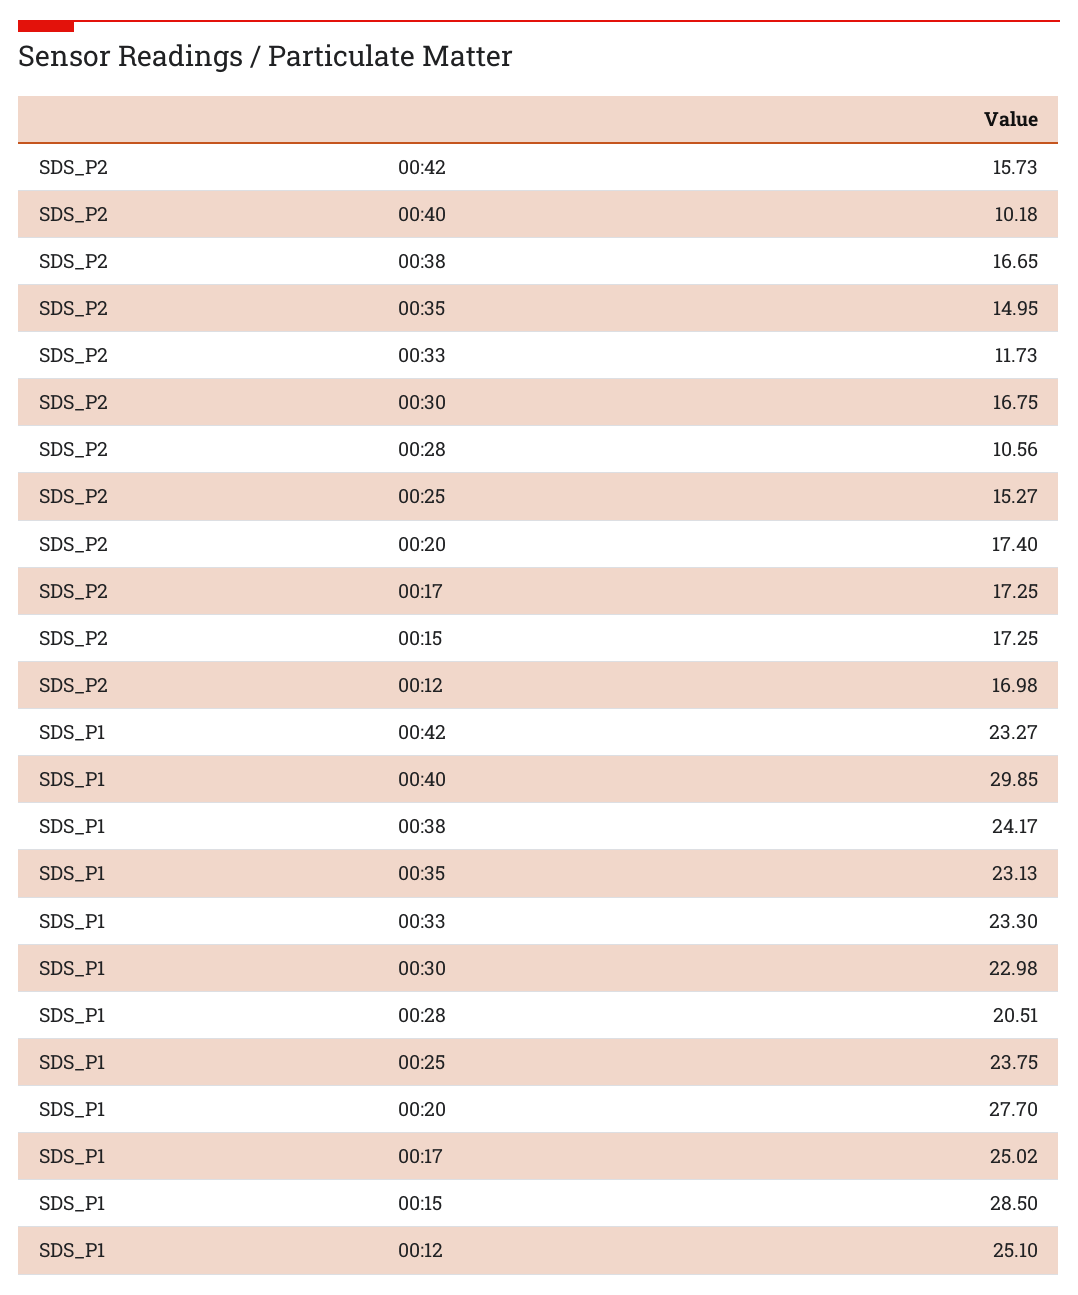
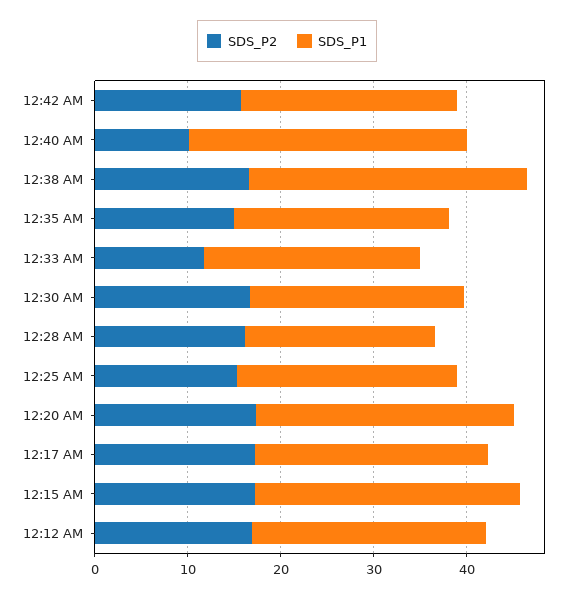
  {
    "SDS_P2": {
      "00:42": 15.73,
      "00:40": 10.18,
      "00:38": 16.65,
      "00:35": 14.95,
      "00:33": 11.73,
      "00:30": 16.75,
-     "00:28": 10.56,
+     "00:28": 16,
      "00:25": 15.27,
      "00:20": 17.4,
      "00:17": 17.25,
      "00:15": 17.25,
      "00:12": 16.98
    },
    "SDS_P1": {
      "00:42": 23.27,
      "00:40": 29.85,
-     "00:38": 24.17,
+     "00:38": 30,
      "00:35": 23.13,
      "00:33": 23.3,
      "00:30": 22.98,
      "00:28": 20.51,
      "00:25": 23.75,
      "00:20": 27.7,
      "00:17": 25.02,
      "00:15": 28.5,
      "00:12": 25.1
    }
  }

